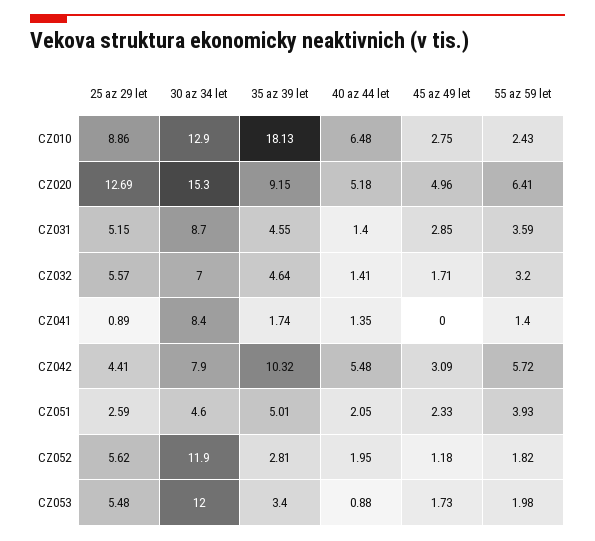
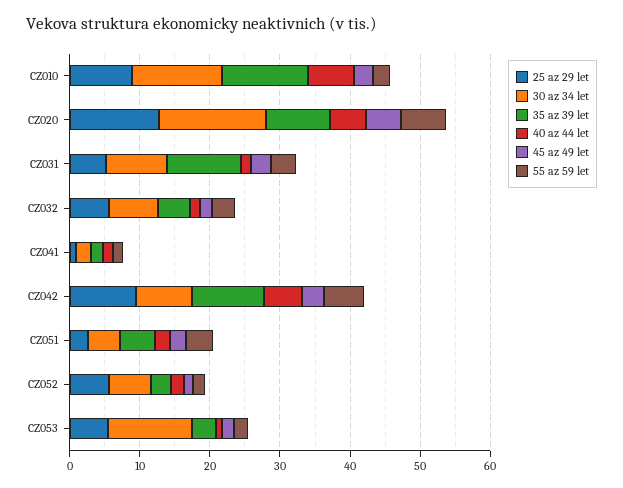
  {
    "25 az 29 let": {
      "CZ010": 8.86,
      "CZ020": 12.69,
      "CZ031": 5.15,
      "CZ032": 5.57,
      "CZ041": 0.89,
-     "CZ042": 4.41,
+     "CZ042": 10,
      "CZ051": 2.59,
      "CZ052": 5.62,
      "CZ053": 5.48
    },
    "30 az 34 let": {
      "CZ010": 12.9,
      "CZ020": 15.3,
      "CZ031": 8.7,
      "CZ032": 7,
-     "CZ041": 8.4,
+     "CZ041": 2,
      "CZ042": 7.9,
      "CZ051": 4.6,
-     "CZ052": 11.9,
+     "CZ052": 6,
      "CZ053": 12
    },
    "35 az 39 let": {
-     "CZ010": 18.13,
+     "CZ010": 12,
      "CZ020": 9.15,
-     "CZ031": 4.55,
+     "CZ031": 10,
      "CZ032": 4.64,
      "CZ041": 1.74,
      "CZ042": 10.32,
      "CZ051": 5.01,
      "CZ052": 2.81,
      "CZ053": 3.4
    },
    "40 az 44 let": {
      "CZ010": 6.48,
      "CZ020": 5.18,
      "CZ031": 1.4,
      "CZ032": 1.41,
      "CZ041": 1.35,
      "CZ042": 5.48,
      "CZ051": 2.05,
      "CZ052": 1.95,
      "CZ053": 0.88
    },
    "45 az 49 let": {
      "CZ010": 2.75,
      "CZ020": 4.96,
      "CZ031": 2.85,
      "CZ032": 1.71,
      "CZ041": 0,
      "CZ042": 3.09,
      "CZ051": 2.33,
      "CZ052": 1.18,
      "CZ053": 1.73
    },
    "55 az 59 let": {
      "CZ010": 2.43,
      "CZ020": 6.41,
      "CZ031": 3.59,
      "CZ032": 3.2,
      "CZ041": 1.4,
      "CZ042": 5.72,
      "CZ051": 3.93,
      "CZ052": 1.82,
      "CZ053": 1.98
    }
  }

